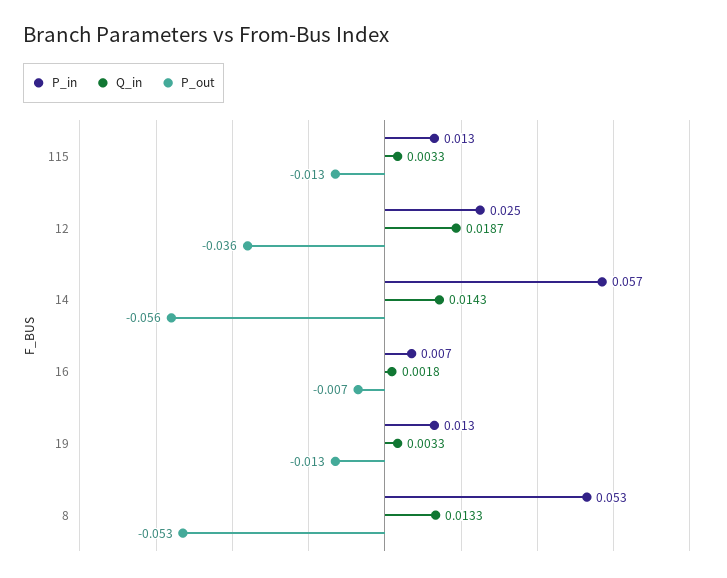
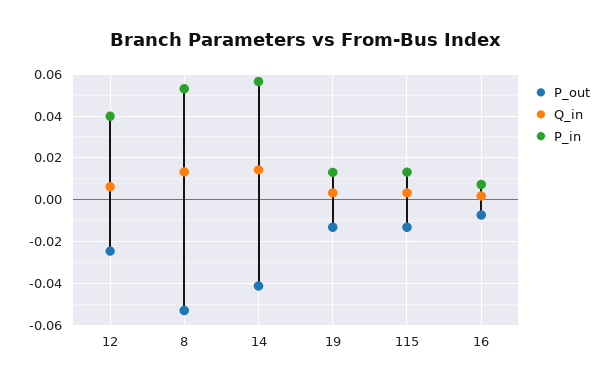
  {
    "P_in": {
      "115": 0.013,
-     "12": 0.025,
+     "12": 0.04,
      "14": 0.057,
      "16": 0.007,
      "19": 0.013,
      "8": 0.053
    },
    "Q_in": {
      "115": 0.0033,
-     "12": 0.0187,
+     "12": 0.005,
      "14": 0.0143,
      "16": 0.0018,
      "19": 0.0033,
      "8": 0.0133
    },
    "P_out": {
      "115": -0.013,
-     "12": -0.036,
+     "12": -0.025,
-     "14": -0.056,
+     "14": -0.04,
      "16": -0.007,
      "19": -0.013,
      "8": -0.053
    }
  }

